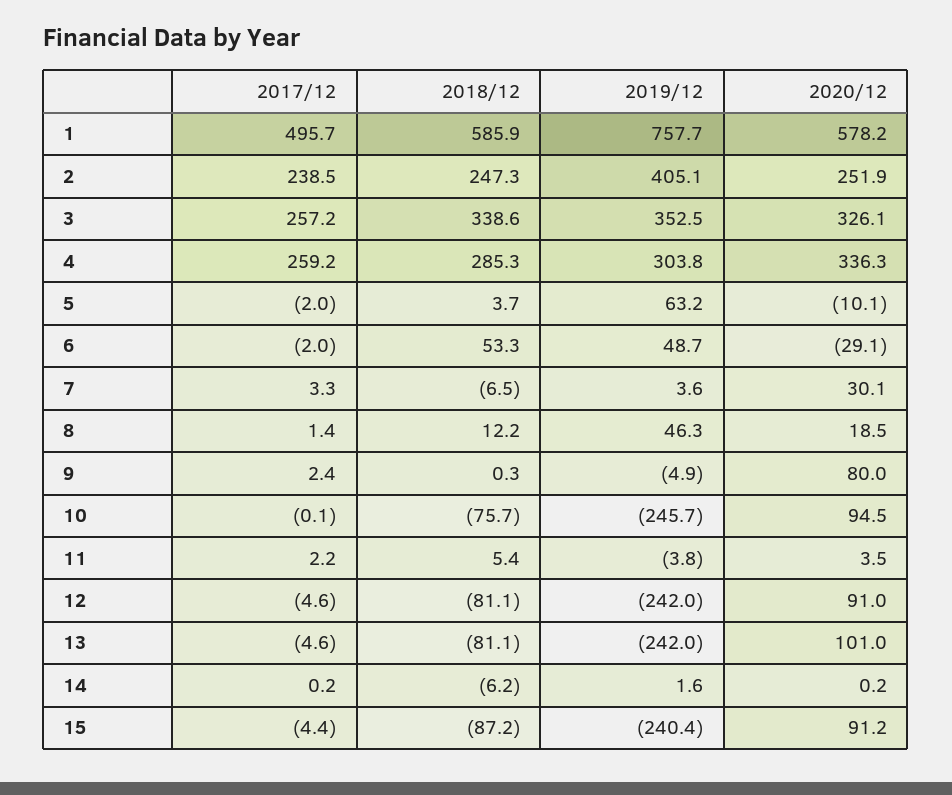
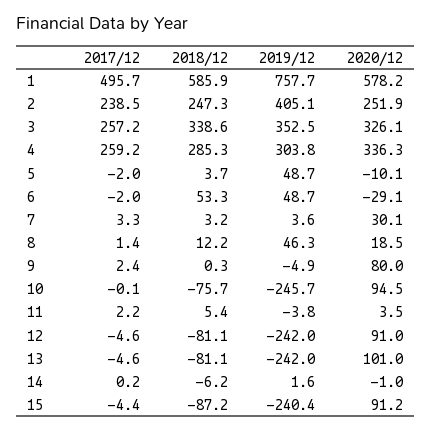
  {
    "2017/12": {
      "1": 495.7,
      "2": 238.5,
      "3": 257.2,
      "4": 259.2,
      "5": -2,
      "6": -2,
      "7": 3.3,
      "8": 1.4,
      "9": 2.4,
      "10": -0.1,
      "11": 2.2,
      "12": -4.6,
      "13": -4.6,
      "14": 0.2,
      "15": -4.4
    },
    "2018/12": {
      "1": 585.9,
      "2": 247.3,
      "3": 338.6,
      "4": 285.3,
      "5": 3.7,
      "6": 53.3,
-     "7": -6.5,
+     "7": 3.2,
      "8": 12.2,
      "9": 0.3,
      "10": -75.7,
      "11": 5.4,
      "12": -81.1,
      "13": -81.1,
      "14": -6.2,
      "15": -87.2
    },
    "2019/12": {
      "1": 757.7,
      "2": 405.1,
      "3": 352.5,
      "4": 303.8,
-     "5": 63.2,
+     "5": 48.7,
      "6": 48.7,
      "7": 3.6,
      "8": 46.3,
      "9": -4.9,
      "10": -245.7,
      "11": -3.8,
      "12": -242,
      "13": -242,
      "14": 1.6,
      "15": -240.4
    },
    "2020/12": {
      "1": 578.2,
      "2": 251.9,
      "3": 326.1,
      "4": 336.3,
      "5": -10.1,
      "6": -29.1,
      "7": 30.1,
      "8": 18.5,
      "9": 80,
      "10": 94.5,
      "11": 3.5,
      "12": 91,
      "13": 101,
-     "14": 0.2,
+     "14": -1,
      "15": 91.2
    }
  }

